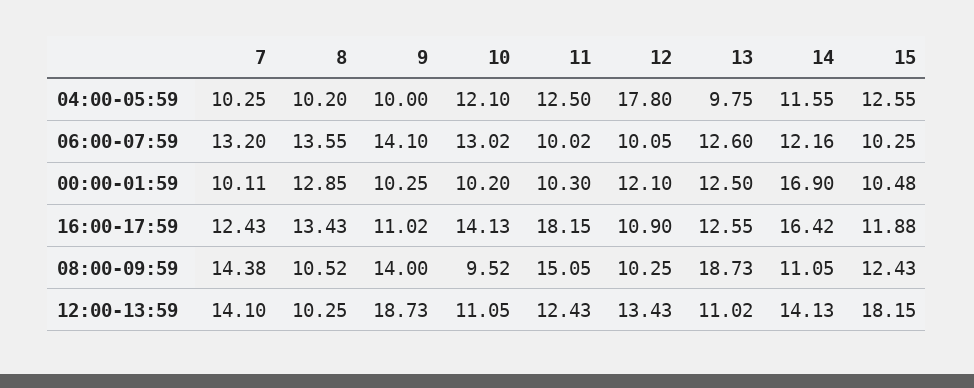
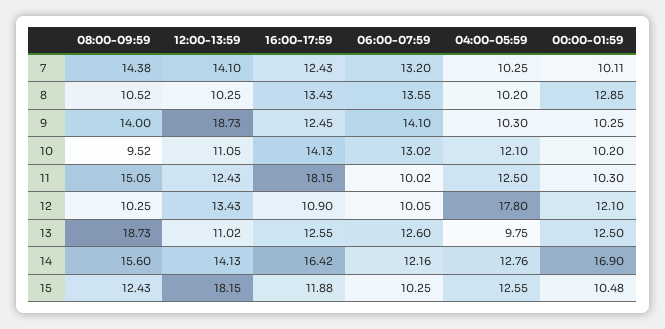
  {
    "7": {
      "04:00-05:59": 10.25,
      "06:00-07:59": 13.2,
      "00:00-01:59": 10.11,
      "16:00-17:59": 12.43,
      "08:00-09:59": 14.38,
      "12:00-13:59": 14.1
    },
    "8": {
      "04:00-05:59": 10.2,
      "06:00-07:59": 13.55,
      "00:00-01:59": 12.85,
      "16:00-17:59": 13.43,
      "08:00-09:59": 10.52,
      "12:00-13:59": 10.25
    },
    "9": {
-     "04:00-05:59": 10,
+     "04:00-05:59": 10.3,
      "06:00-07:59": 14.1,
      "00:00-01:59": 10.25,
-     "16:00-17:59": 11.02,
+     "16:00-17:59": 12.45,
      "08:00-09:59": 14,
      "12:00-13:59": 18.73
    },
    "10": {
      "04:00-05:59": 12.1,
      "06:00-07:59": 13.02,
      "00:00-01:59": 10.2,
      "16:00-17:59": 14.13,
      "08:00-09:59": 9.52,
      "12:00-13:59": 11.05
    },
    "11": {
      "04:00-05:59": 12.5,
      "06:00-07:59": 10.02,
      "00:00-01:59": 10.3,
      "16:00-17:59": 18.15,
      "08:00-09:59": 15.05,
      "12:00-13:59": 12.43
    },
    "12": {
      "04:00-05:59": 17.8,
      "06:00-07:59": 10.05,
      "00:00-01:59": 12.1,
      "16:00-17:59": 10.9,
      "08:00-09:59": 10.25,
      "12:00-13:59": 13.43
    },
    "13": {
      "04:00-05:59": 9.75,
      "06:00-07:59": 12.6,
      "00:00-01:59": 12.5,
      "16:00-17:59": 12.55,
      "08:00-09:59": 18.73,
      "12:00-13:59": 11.02
    },
    "14": {
-     "04:00-05:59": 11.55,
+     "04:00-05:59": 12.76,
      "06:00-07:59": 12.16,
      "00:00-01:59": 16.9,
      "16:00-17:59": 16.42,
-     "08:00-09:59": 11.05,
+     "08:00-09:59": 15.6,
      "12:00-13:59": 14.13
    },
    "15": {
      "04:00-05:59": 12.55,
      "06:00-07:59": 10.25,
      "00:00-01:59": 10.48,
      "16:00-17:59": 11.88,
      "08:00-09:59": 12.43,
      "12:00-13:59": 18.15
    }
  }

